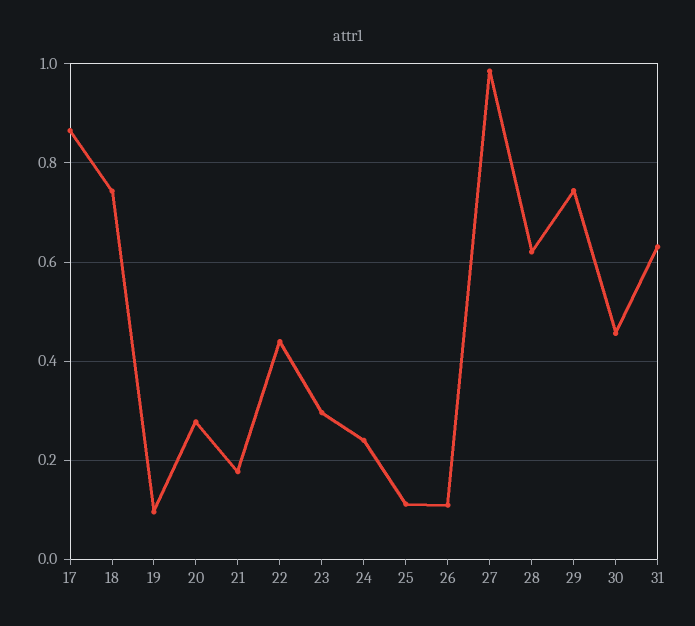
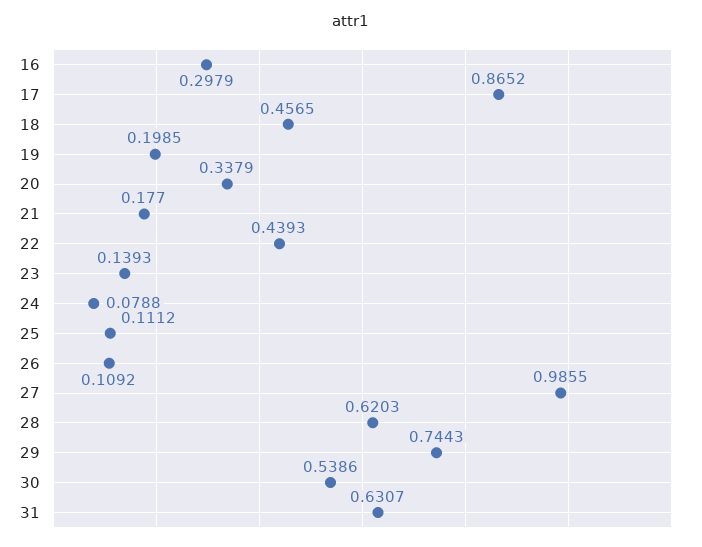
  {
    "17": 0.8652,
-   "18": 0.74,
+   "18": 0.4565,
-   "19": 0.1,
+   "19": 0.1985,
-   "20": 0.28,
+   "20": 0.3379,
    "21": 0.177,
    "22": 0.4393,
-   "23": 0.3,
+   "23": 0.1393,
-   "24": 0.24,
+   "24": 0.0788,
    "25": 0.1112,
    "26": 0.1092,
    "27": 0.9855,
    "28": 0.6203,
    "29": 0.7443,
-   "30": 0.46,
+   "30": 0.5386,
-   "31": 0.6307
+   "31": 0.6307,
+   "16": 0.2979
  }

